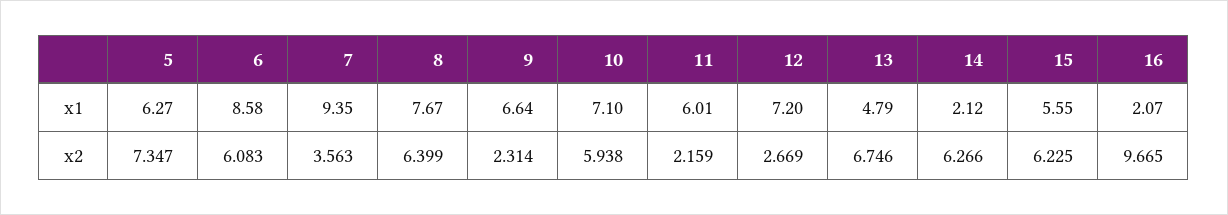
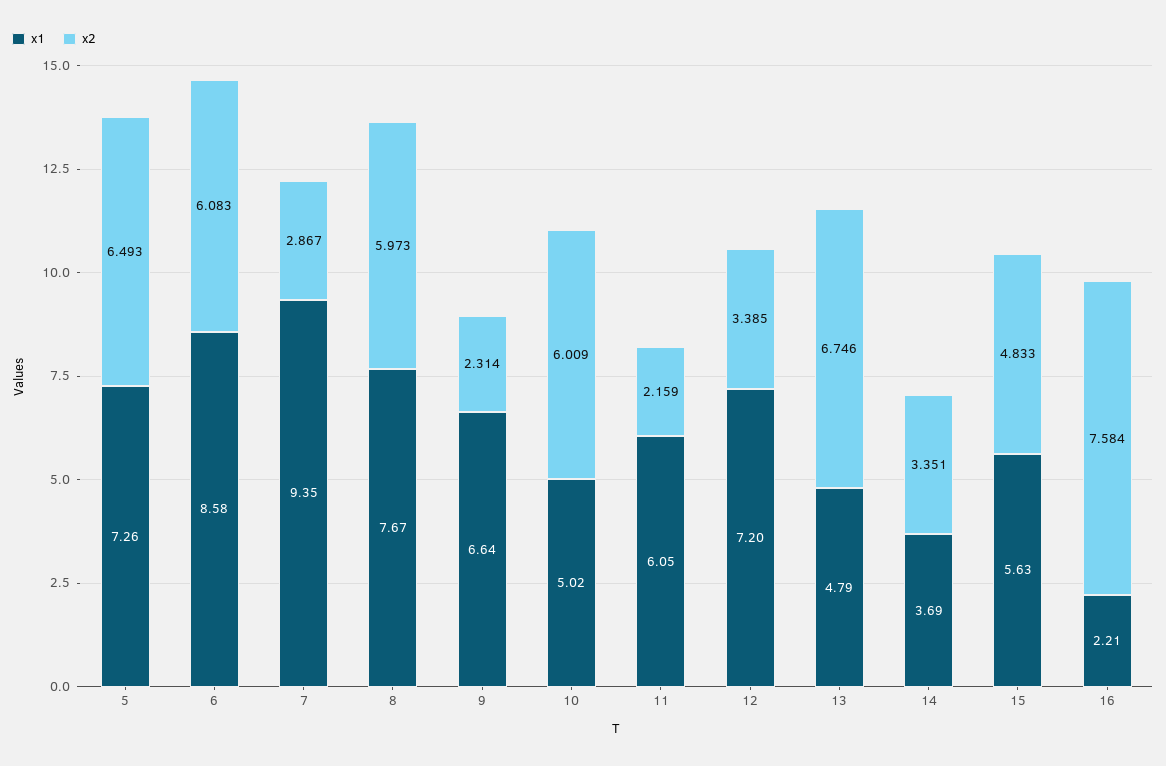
  {
    "x1": {
-     "5": 6.27,
+     "5": 7.26,
      "6": 8.58,
      "7": 9.35,
      "8": 7.67,
      "9": 6.64,
-     "10": 7.1,
+     "10": 5.02,
-     "11": 6.01,
+     "11": 6.05,
      "12": 7.2,
      "13": 4.79,
-     "14": 2.12,
+     "14": 3.69,
-     "15": 5.55,
+     "15": 5.63,
-     "16": 2.07
+     "16": 2.21
    },
    "x2": {
-     "5": 7.347,
+     "5": 6.493,
      "6": 6.083,
-     "7": 3.563,
+     "7": 2.867,
-     "8": 6.399,
+     "8": 5.973,
      "9": 2.314,
-     "10": 5.938,
+     "10": 6.009,
      "11": 2.159,
-     "12": 2.669,
+     "12": 3.385,
      "13": 6.746,
-     "14": 6.266,
+     "14": 3.351,
-     "15": 6.225,
+     "15": 4.833,
-     "16": 9.665
+     "16": 7.584
    }
  }

